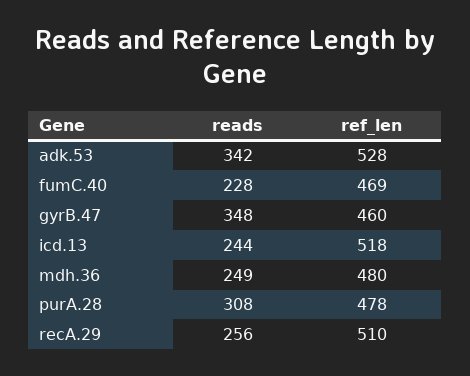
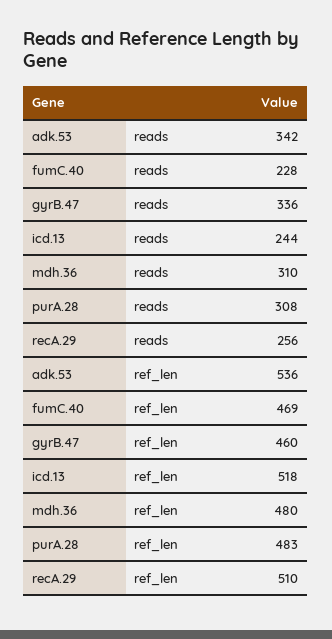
  {
    "reads": {
      "adk.53": 342,
      "fumC.40": 228,
-     "gyrB.47": 348,
+     "gyrB.47": 336,
      "icd.13": 244,
-     "mdh.36": 249,
+     "mdh.36": 310,
      "purA.28": 308,
      "recA.29": 256
    },
    "ref_len": {
-     "adk.53": 528,
+     "adk.53": 536,
      "fumC.40": 469,
      "gyrB.47": 460,
      "icd.13": 518,
      "mdh.36": 480,
-     "purA.28": 478,
+     "purA.28": 483,
      "recA.29": 510
    }
  }

